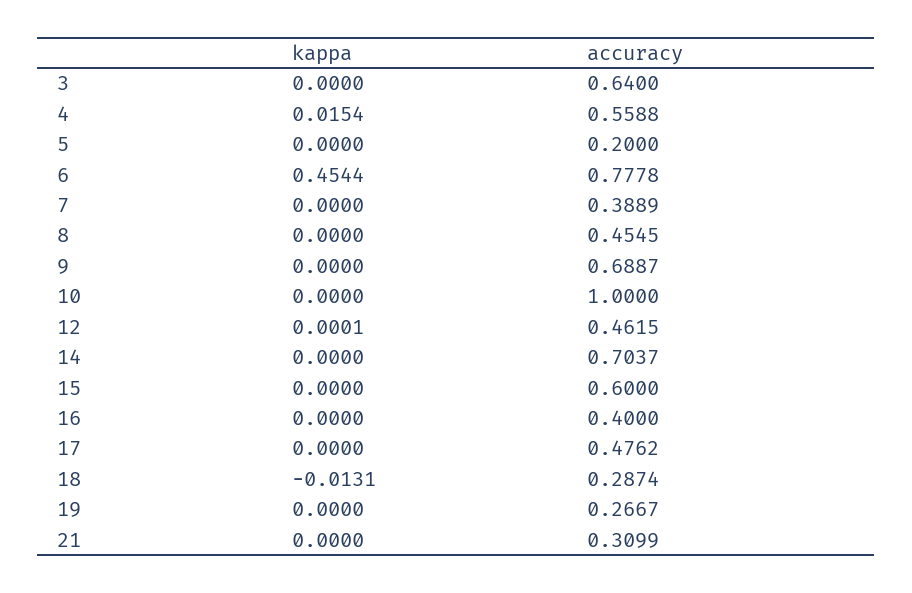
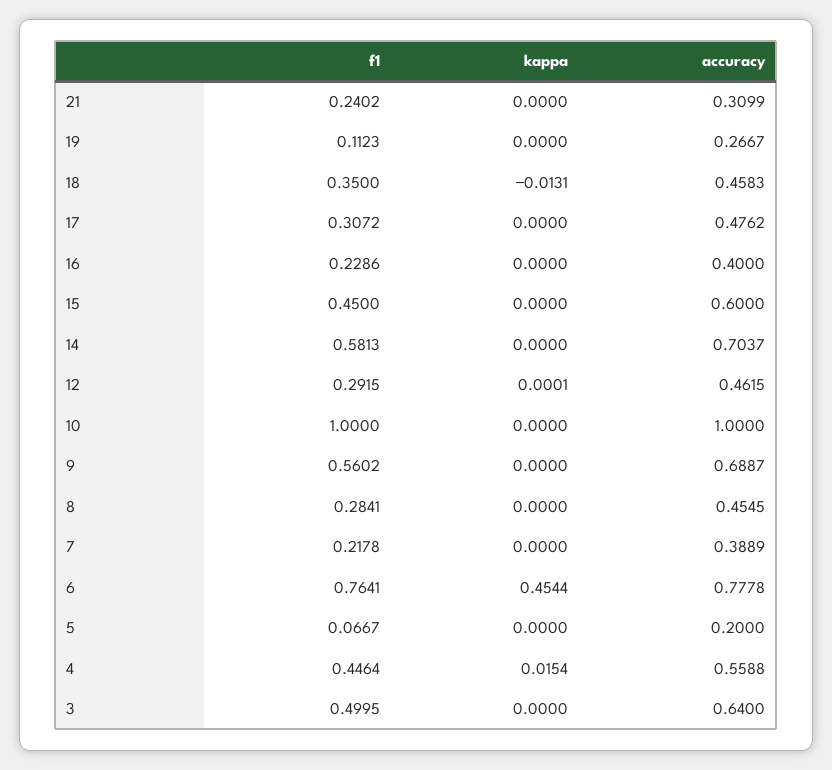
  {
    "kappa": {
      "3": 0,
      "4": 0.0154,
      "5": 0,
      "6": 0.4544,
      "7": 0,
      "8": 0,
      "9": 0,
      "10": 0,
      "12": 0.0001,
      "14": 0,
      "15": 0,
      "16": 0,
      "17": 0,
      "18": -0.0131,
      "19": 0,
      "21": 0
    },
    "accuracy": {
      "3": 0.64,
      "4": 0.5588,
      "5": 0.2,
      "6": 0.7778,
      "7": 0.3889,
      "8": 0.4545,
      "9": 0.6887,
      "10": 1,
      "12": 0.4615,
      "14": 0.7037,
      "15": 0.6,
      "16": 0.4,
      "17": 0.4762,
-     "18": 0.2874,
+     "18": 0.4583,
      "19": 0.2667,
      "21": 0.3099
-   }
+   },
+   "f1": {
+     "21": 0.2402,
+     "19": 0.1123,
+     "18": 0.35,
+     "17": 0.3072,
+     "16": 0.2286,
+     "15": 0.45,
+     "14": 0.5813,
+     "12": 0.2915,
+     "10": 1,
+     "9": 0.5602,
+     "8": 0.2841,
+     "7": 0.2178,
+     "6": 0.7641,
+     "5": 0.0667,
+     "4": 0.4464,
+     "3": 0.4995
+   }
  }

